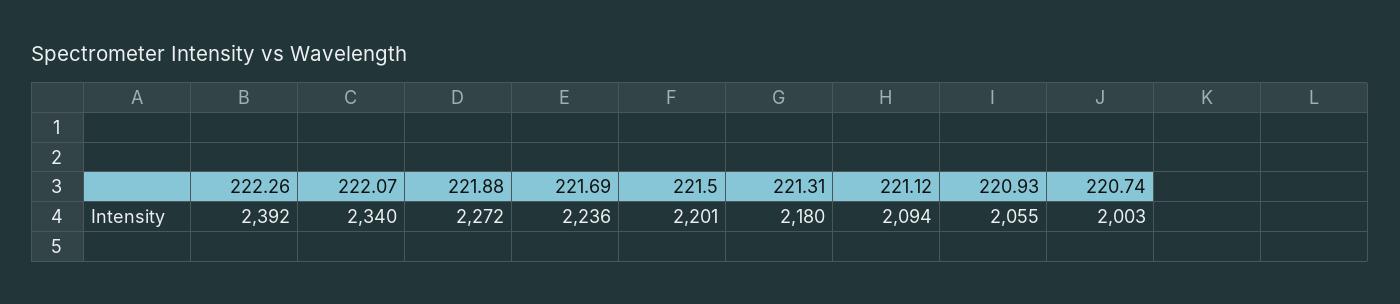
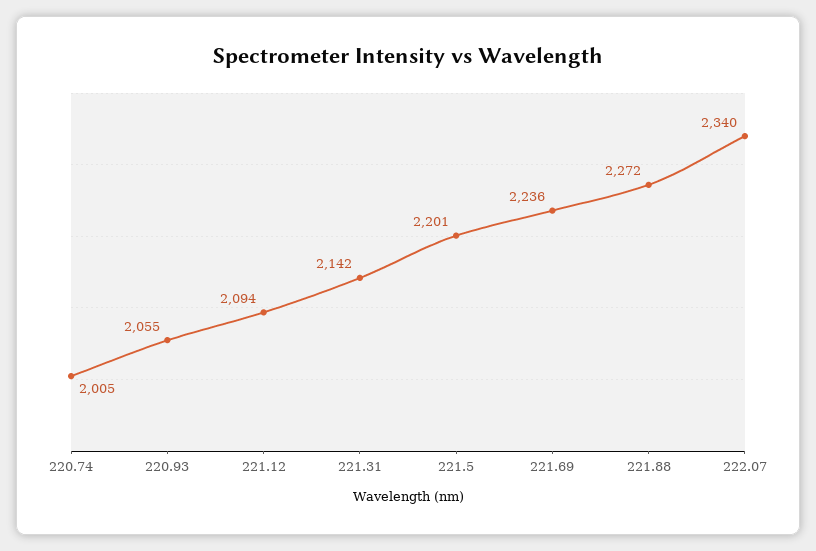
  {
-   "222.26": 2392,
    "222.07": 2340,
    "221.88": 2272,
    "221.69": 2236,
    "221.5": 2201,
-   "221.31": 2180,
+   "221.31": 2142,
    "221.12": 2094,
    "220.93": 2055,
-   "220.74": 2003
+   "220.74": 2005
  }

